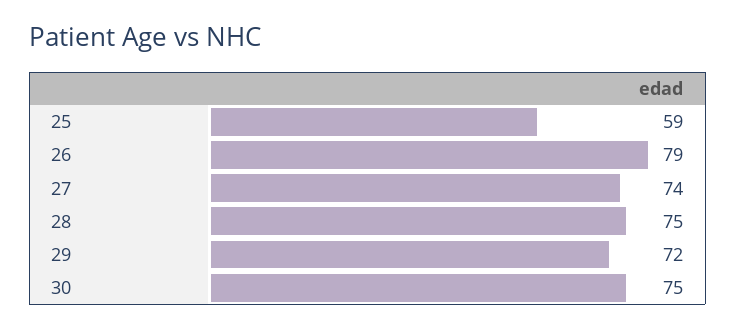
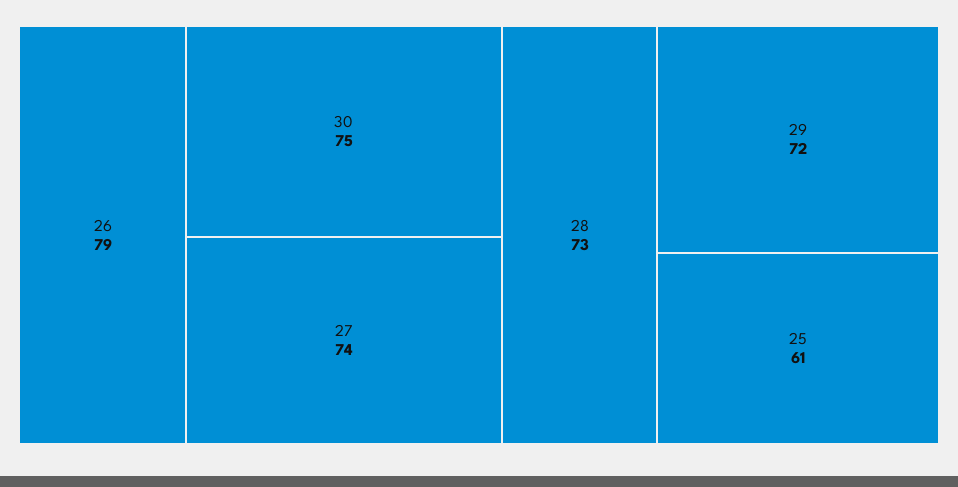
  {
-   "25": 59,
+   "25": 61,
    "26": 79,
    "27": 74,
-   "28": 75,
+   "28": 73,
    "29": 72,
    "30": 75
  }

